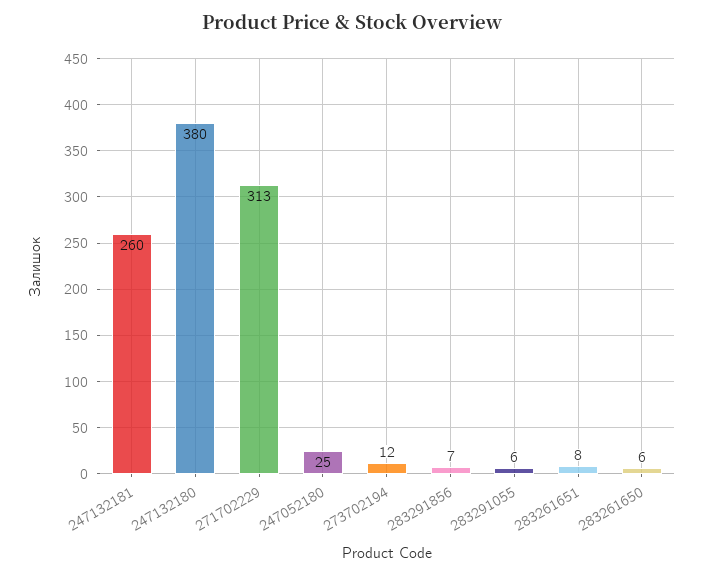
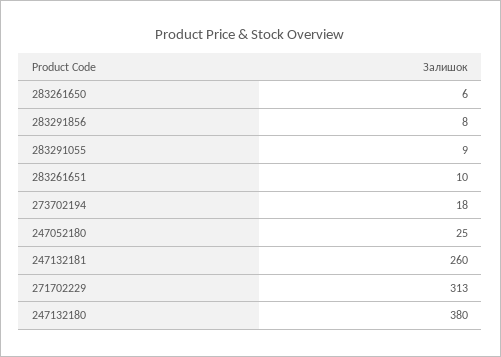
  {
    "247132181": 260,
    "247132180": 380,
    "271702229": 313,
    "247052180": 25,
-   "273702194": 12,
+   "273702194": 18,
-   "283291856": 7,
+   "283291856": 8,
-   "283291055": 6,
+   "283291055": 9,
-   "283261651": 8,
+   "283261651": 10,
    "283261650": 6
  }

